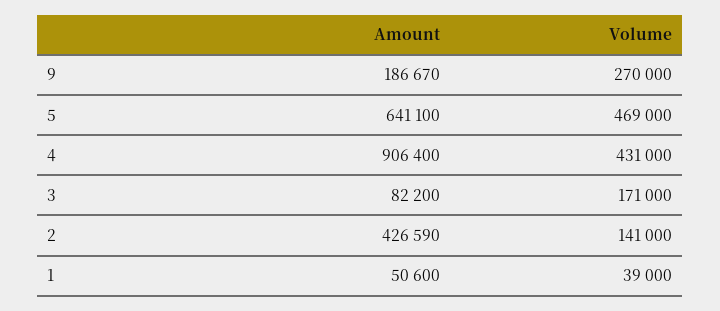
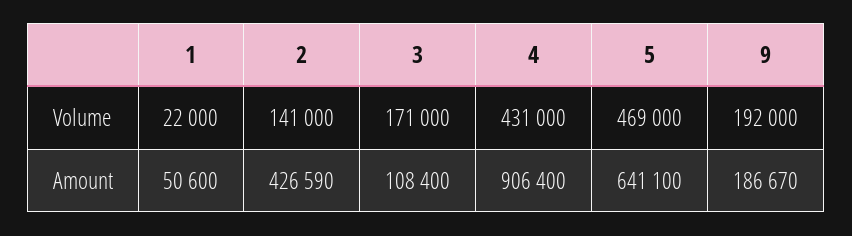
  {
    "Amount": {
      "9": 186670,
      "5": 641100,
      "4": 906400,
-     "3": 82200,
+     "3": 108400,
      "2": 426590,
      "1": 50600
    },
    "Volume": {
-     "9": 270000,
+     "9": 192000,
      "5": 469000,
      "4": 431000,
      "3": 171000,
      "2": 141000,
-     "1": 39000
+     "1": 22000
    }
  }

